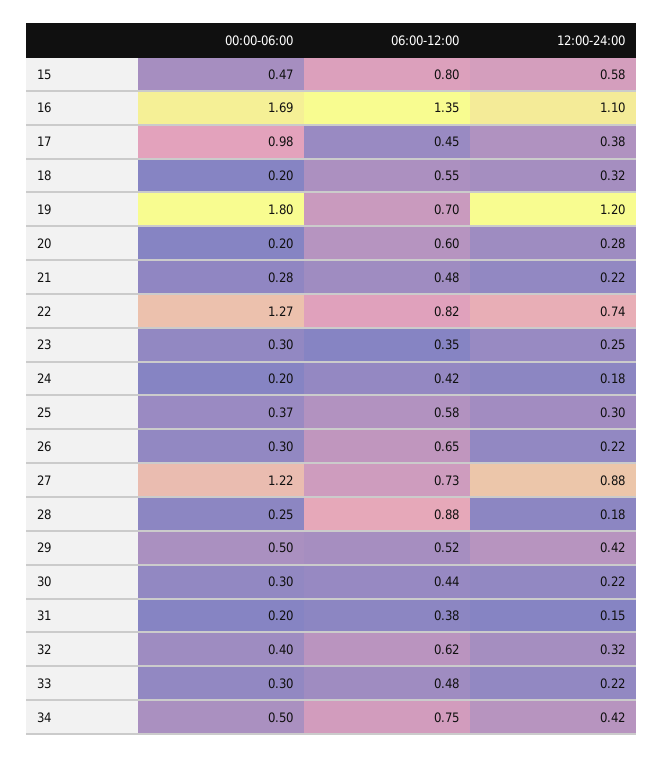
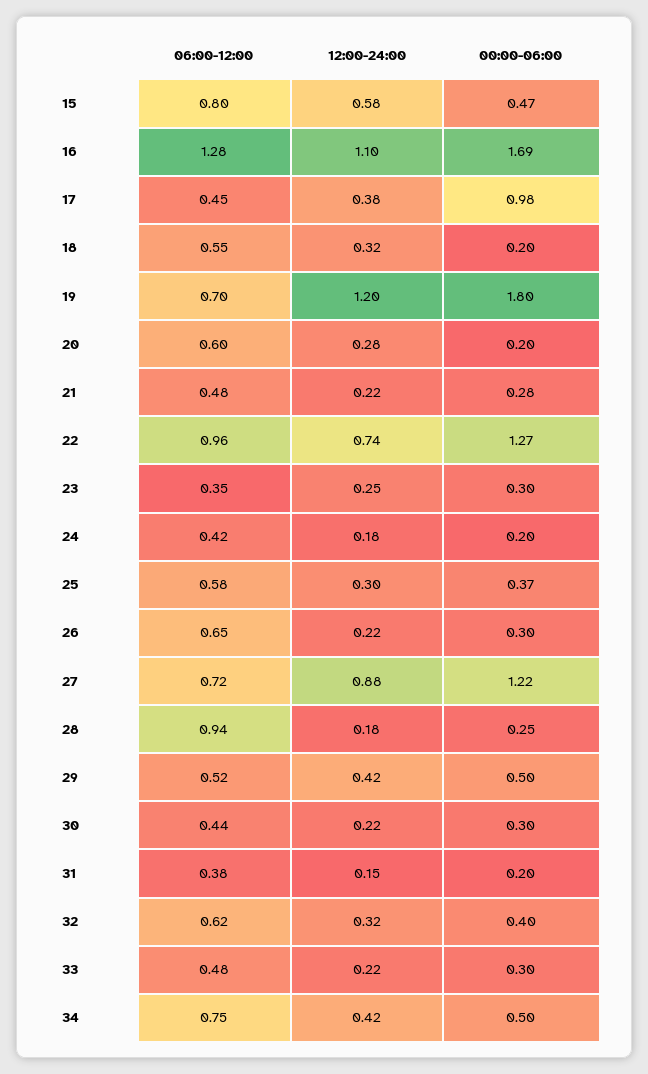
  {
    "00:00-06:00": {
      "15": 0.47,
      "16": 1.69,
      "17": 0.98,
      "18": 0.2,
      "19": 1.8,
      "20": 0.2,
      "21": 0.28,
      "22": 1.27,
      "23": 0.3,
      "24": 0.2,
      "25": 0.37,
      "26": 0.3,
      "27": 1.22,
      "28": 0.25,
      "29": 0.5,
      "30": 0.3,
      "31": 0.2,
      "32": 0.4,
      "33": 0.3,
      "34": 0.5
    },
    "06:00-12:00": {
      "15": 0.8,
-     "16": 1.35,
+     "16": 1.28,
      "17": 0.45,
      "18": 0.55,
      "19": 0.7,
      "20": 0.6,
      "21": 0.48,
-     "22": 0.82,
+     "22": 0.96,
      "23": 0.35,
      "24": 0.42,
      "25": 0.58,
      "26": 0.65,
-     "27": 0.73,
+     "27": 0.72,
-     "28": 0.88,
+     "28": 0.94,
      "29": 0.52,
      "30": 0.44,
      "31": 0.38,
      "32": 0.62,
      "33": 0.48,
      "34": 0.75
    },
    "12:00-24:00": {
      "15": 0.58,
      "16": 1.1,
      "17": 0.38,
      "18": 0.32,
      "19": 1.2,
      "20": 0.28,
      "21": 0.22,
      "22": 0.74,
      "23": 0.25,
      "24": 0.18,
      "25": 0.3,
      "26": 0.22,
      "27": 0.88,
      "28": 0.18,
      "29": 0.42,
      "30": 0.22,
      "31": 0.15,
      "32": 0.32,
      "33": 0.22,
      "34": 0.42
    }
  }

